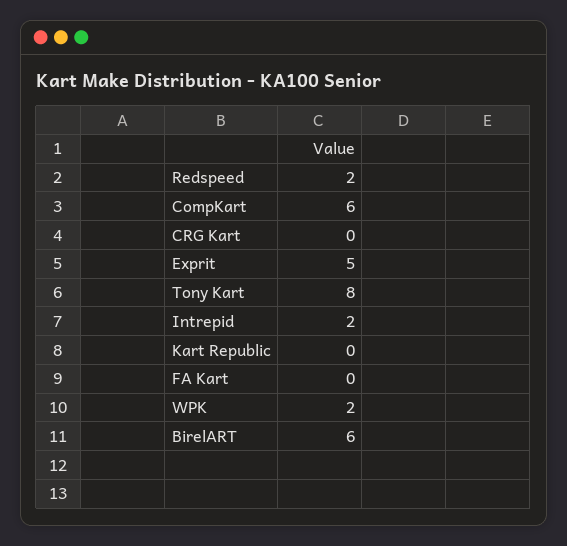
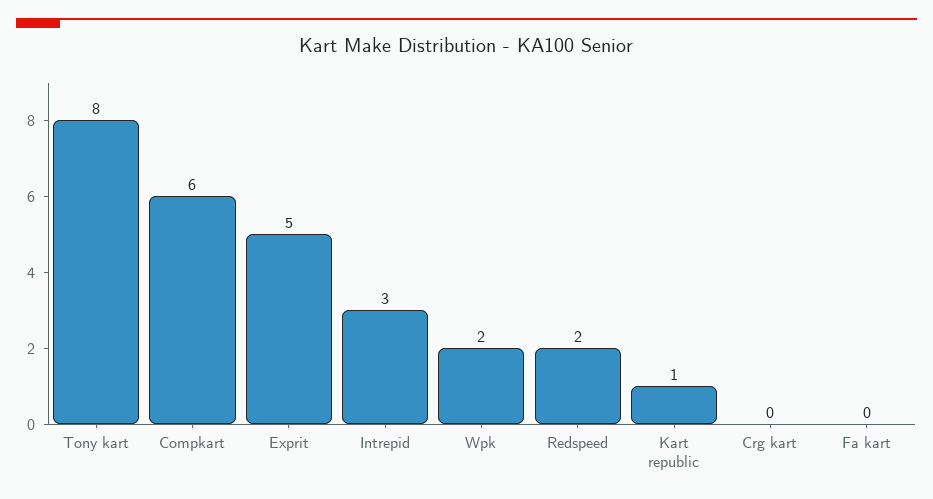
  {
    "Redspeed": 2,
    "CompKart": 6,
    "CRG Kart": 0,
    "Exprit": 5,
    "Tony Kart": 8,
-   "Intrepid": 2,
+   "Intrepid": 3,
-   "Kart Republic": 0,
+   "Kart Republic": 1,
    "FA Kart": 0,
-   "WPK": 2,
+   "WPK": 2
-   "BirelART": 6
  }

